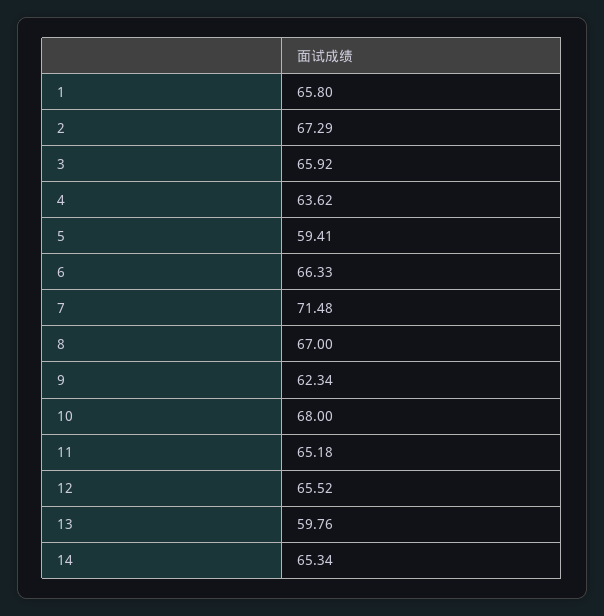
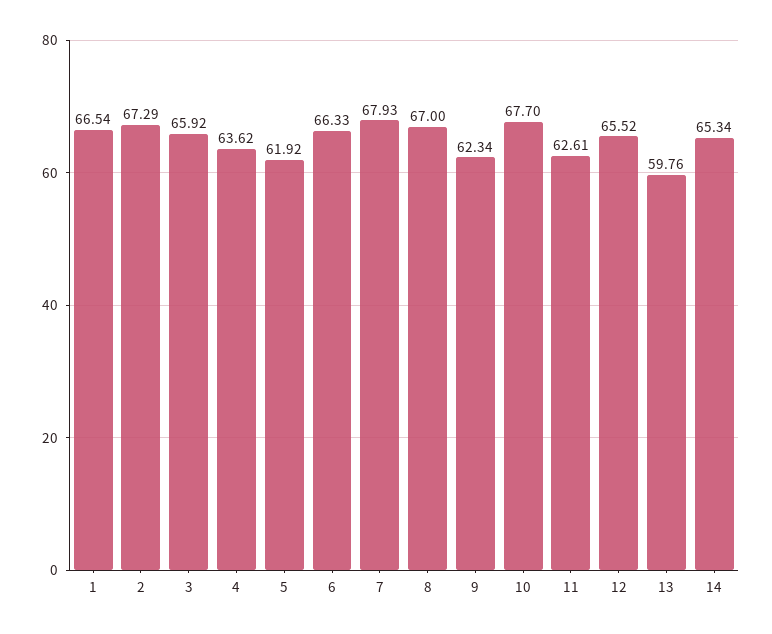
  {
-   "1": 65.8,
+   "1": 66.54,
    "2": 67.29,
    "3": 65.92,
    "4": 63.62,
-   "5": 59.41,
+   "5": 61.92,
    "6": 66.33,
-   "7": 71.48,
+   "7": 67.93,
    "8": 67,
    "9": 62.34,
-   "10": 68,
+   "10": 67.7,
-   "11": 65.18,
+   "11": 62.61,
    "12": 65.52,
    "13": 59.76,
    "14": 65.34
  }

